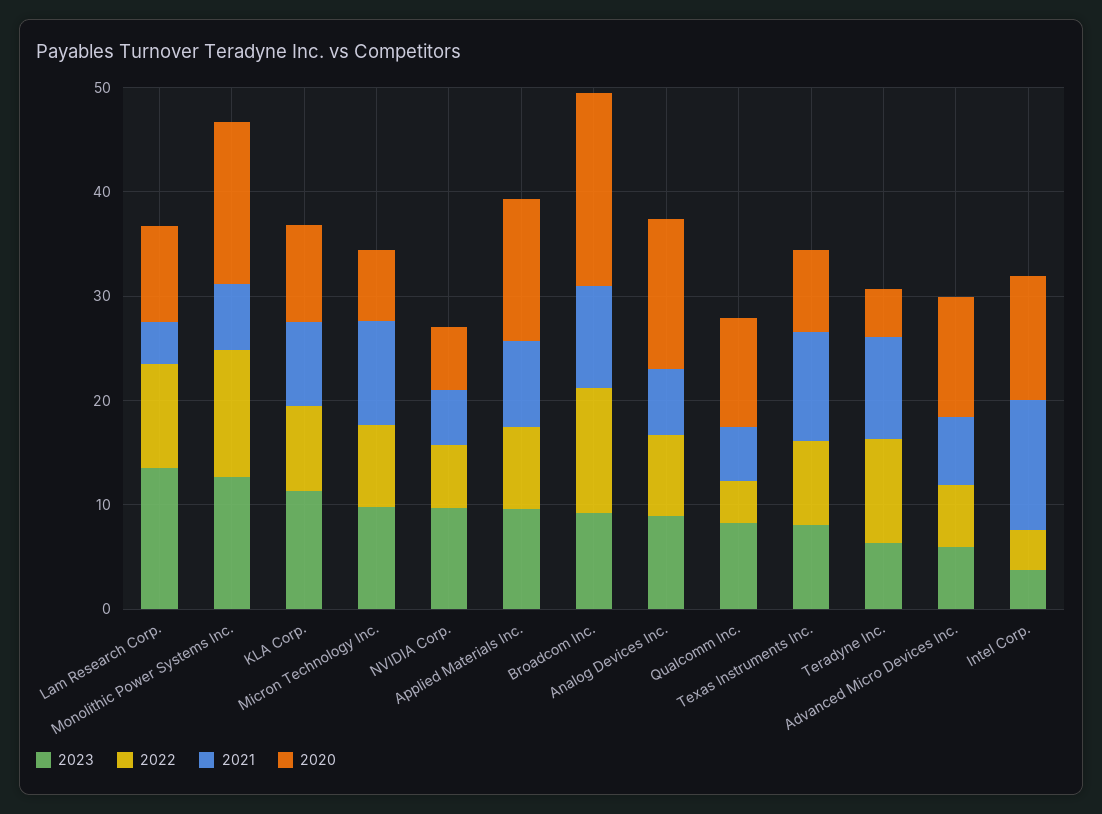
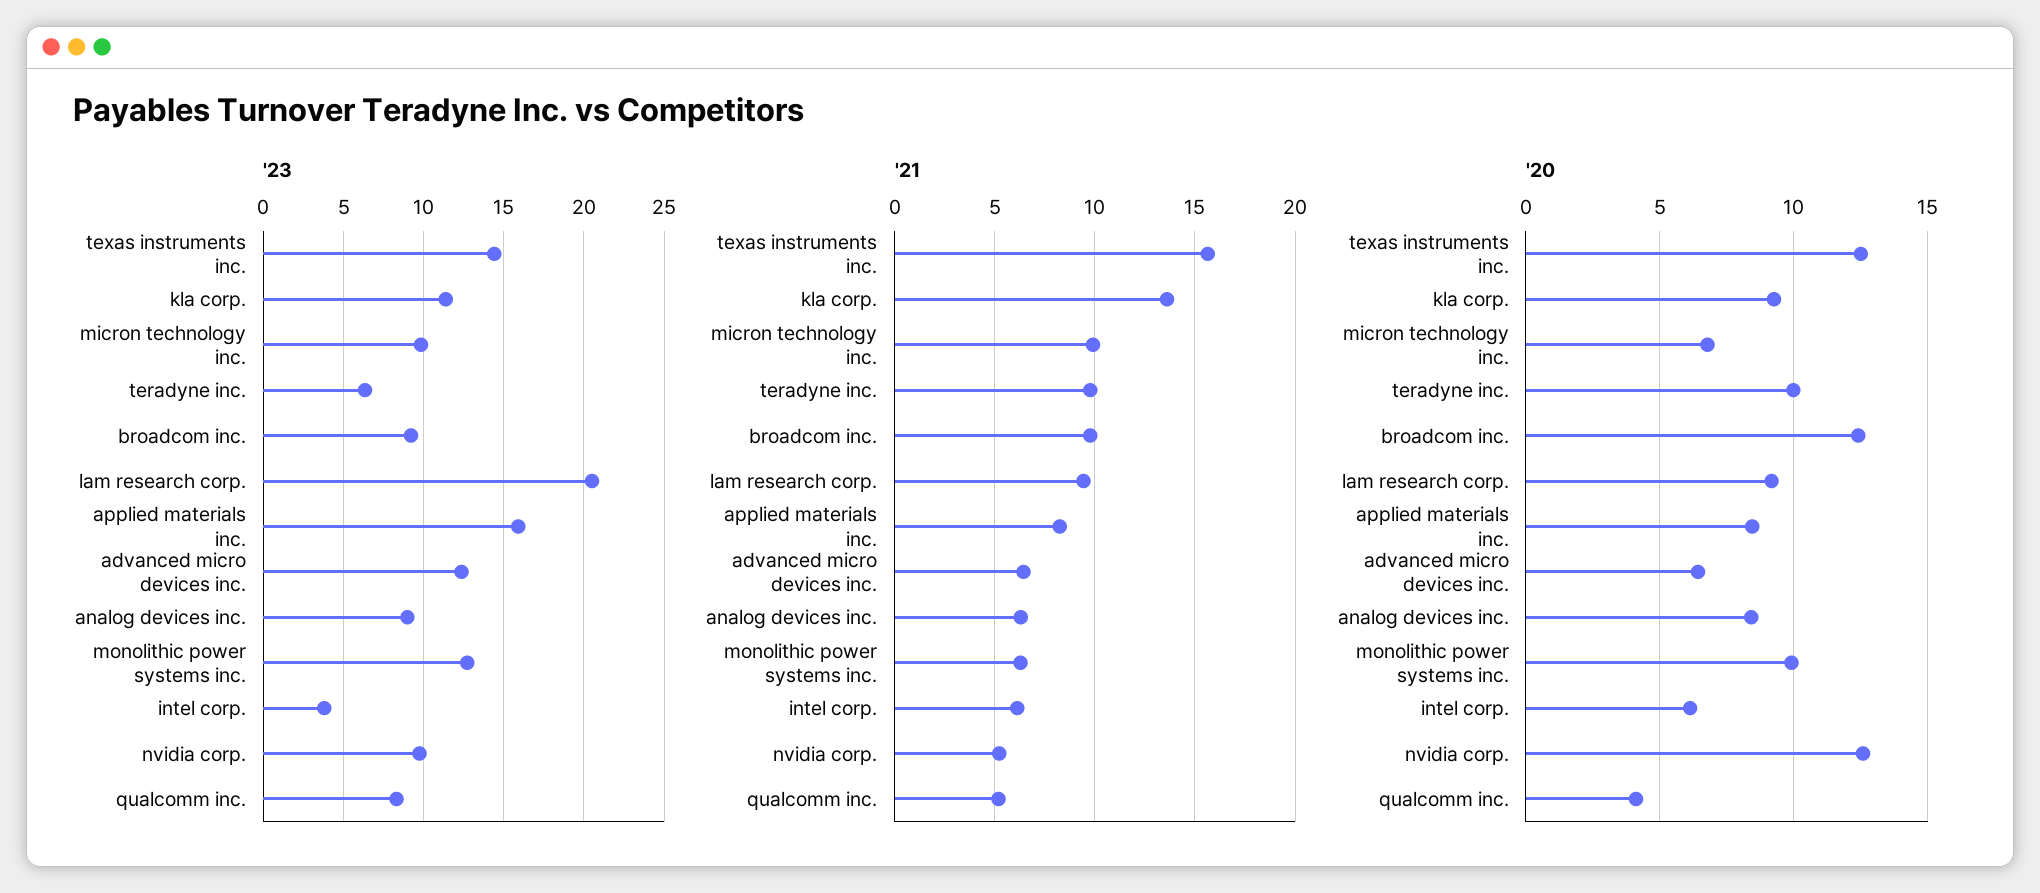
  {
    "2023": {
-     "Lam Research Corp.": 14,
+     "Lam Research Corp.": 20.5,
      "Monolithic Power Systems Inc.": 12.5,
      "KLA Corp.": 11.5,
      "Micron Technology Inc.": 10,
      "NVIDIA Corp.": 9.5,
-     "Applied Materials Inc.": 10,
+     "Applied Materials Inc.": 16,
      "Broadcom Inc.": 9,
      "Analog Devices Inc.": 9,
      "Qualcomm Inc.": 8.5,
-     "Texas Instruments Inc.": 8,
+     "Texas Instruments Inc.": 14.5,
      "Teradyne Inc.": 6.5,
-     "Advanced Micro Devices Inc.": 6,
+     "Advanced Micro Devices Inc.": 12.5,
      "Intel Corp.": 4
    },
-   "2022": {
-     "Lam Research Corp.": 10,
-     "Monolithic Power Systems Inc.": 12,
-     "KLA Corp.": 8,
-     "Micron Technology Inc.": 8,
-     "NVIDIA Corp.": 6,
-     "Applied Materials Inc.": 8,
-     "Broadcom Inc.": 12,
-     "Analog Devices Inc.": 8,
-     "Qualcomm Inc.": 4,
-     "Texas Instruments Inc.": 8,
-     "Teradyne Inc.": 10,
-     "Advanced Micro Devices Inc.": 6,
-     "Intel Corp.": 4
-   },
    "2021": {
-     "Lam Research Corp.": 4,
+     "Lam Research Corp.": 9.5,
      "Monolithic Power Systems Inc.": 6.5,
-     "KLA Corp.": 8,
+     "KLA Corp.": 13.5,
      "Micron Technology Inc.": 10,
      "NVIDIA Corp.": 5,
      "Applied Materials Inc.": 8.5,
      "Broadcom Inc.": 10,
      "Analog Devices Inc.": 6.5,
      "Qualcomm Inc.": 5,
-     "Texas Instruments Inc.": 10,
+     "Texas Instruments Inc.": 15.5,
      "Teradyne Inc.": 10,
      "Advanced Micro Devices Inc.": 6.5,
-     "Intel Corp.": 12
+     "Intel Corp.": 6
    },
    "2020": {
      "Lam Research Corp.": 9,
-     "Monolithic Power Systems Inc.": 16,
+     "Monolithic Power Systems Inc.": 10,
      "KLA Corp.": 9.5,
      "Micron Technology Inc.": 7,
-     "NVIDIA Corp.": 6,
+     "NVIDIA Corp.": 12.5,
-     "Applied Materials Inc.": 14,
+     "Applied Materials Inc.": 8.5,
-     "Broadcom Inc.": 18,
+     "Broadcom Inc.": 12.5,
-     "Analog Devices Inc.": 14,
+     "Analog Devices Inc.": 8.5,
-     "Qualcomm Inc.": 10,
+     "Qualcomm Inc.": 4,
-     "Texas Instruments Inc.": 8,
+     "Texas Instruments Inc.": 12.5,
-     "Teradyne Inc.": 4,
+     "Teradyne Inc.": 10,
-     "Advanced Micro Devices Inc.": 12,
+     "Advanced Micro Devices Inc.": 6.5,
-     "Intel Corp.": 12
+     "Intel Corp.": 6
    }
  }

